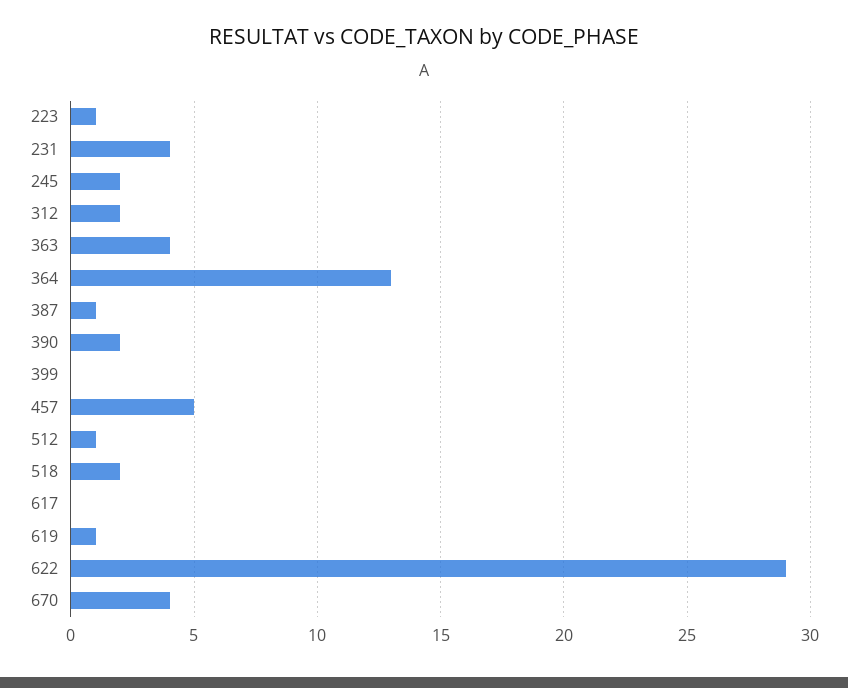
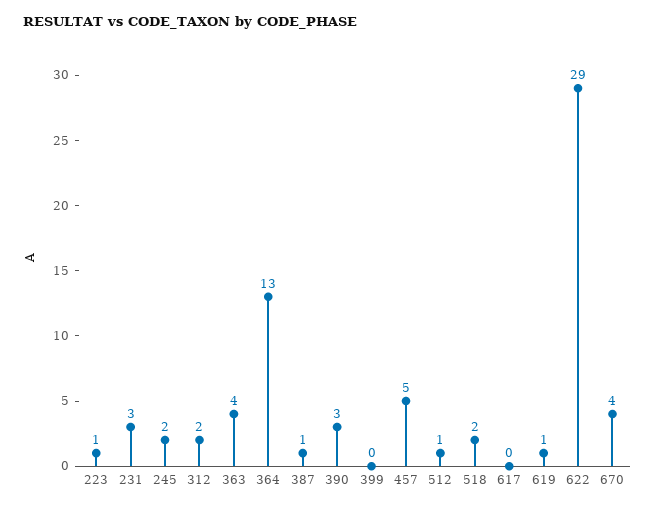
  {
    "223": 1,
-   "231": 4,
+   "231": 3,
    "245": 2,
    "312": 2,
    "363": 4,
    "364": 13,
    "387": 1,
-   "390": 2,
+   "390": 3,
    "399": 0,
    "457": 5,
    "512": 1,
    "518": 2,
    "617": 0,
    "619": 1,
    "622": 29,
    "670": 4
  }

